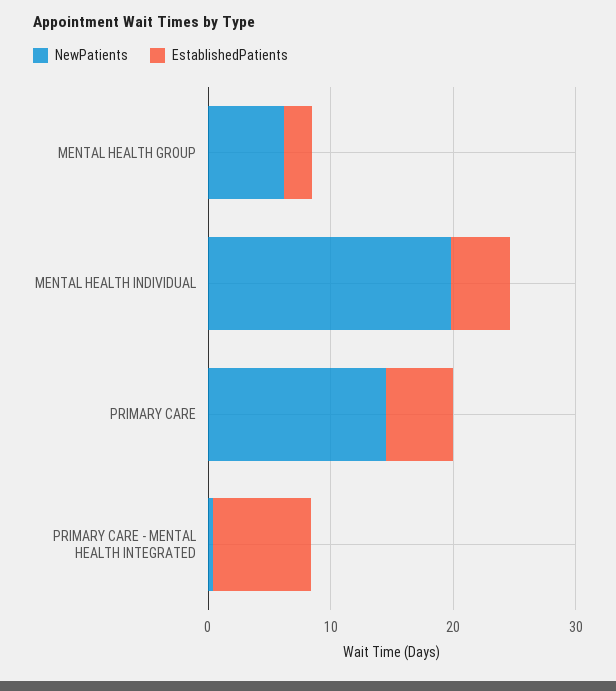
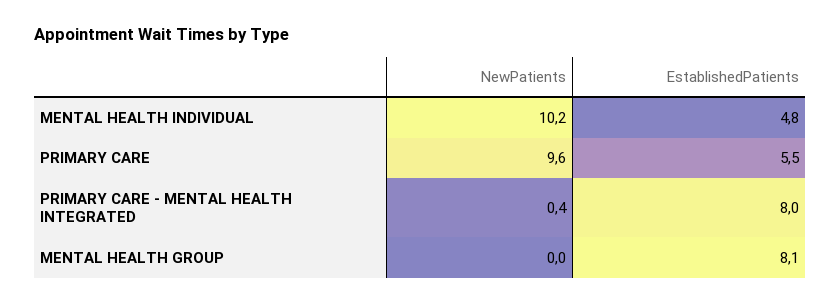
  {
    "NewPatients": {
-     "MENTAL HEALTH GROUP": 6,
+     "MENTAL HEALTH GROUP": 0,
-     "MENTAL HEALTH INDIVIDUAL": 20,
+     "MENTAL HEALTH INDIVIDUAL": 10.2,
-     "PRIMARY CARE": 14,
+     "PRIMARY CARE": 9.6,
      "PRIMARY CARE - MENTAL HEALTH INTEGRATED": 0.4
    },
    "EstablishedPatients": {
-     "MENTAL HEALTH GROUP": 2,
+     "MENTAL HEALTH GROUP": 8.1,
      "MENTAL HEALTH INDIVIDUAL": 4.8,
      "PRIMARY CARE": 5.5,
      "PRIMARY CARE - MENTAL HEALTH INTEGRATED": 8
    }
  }

